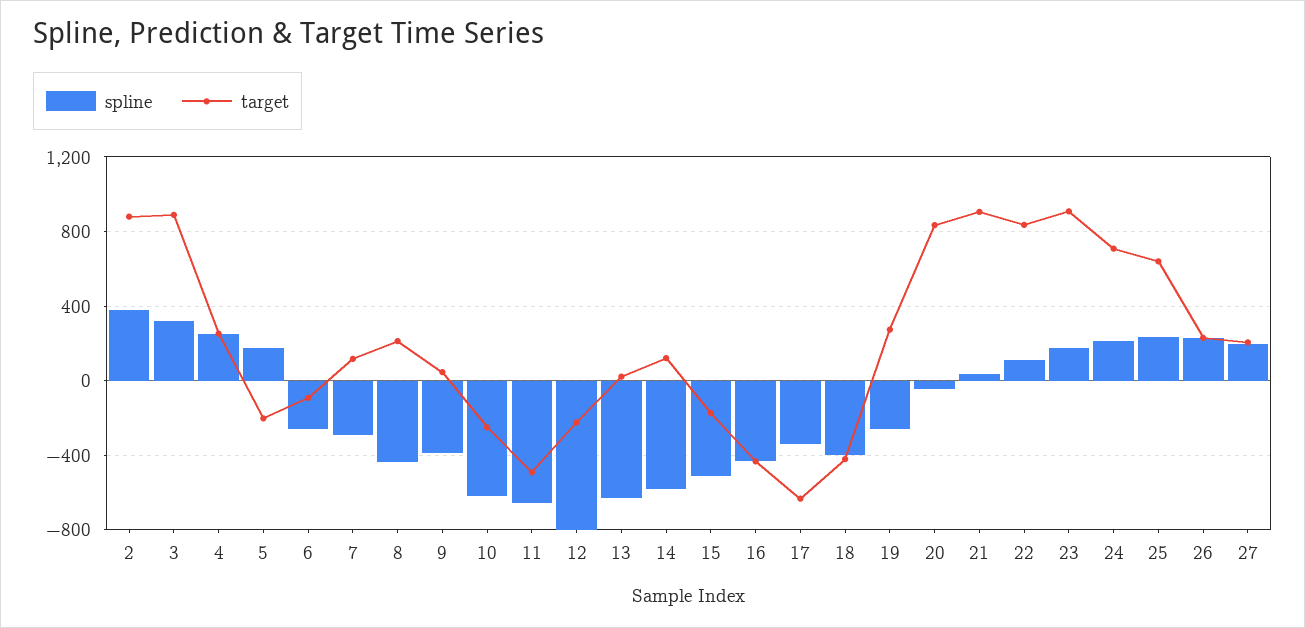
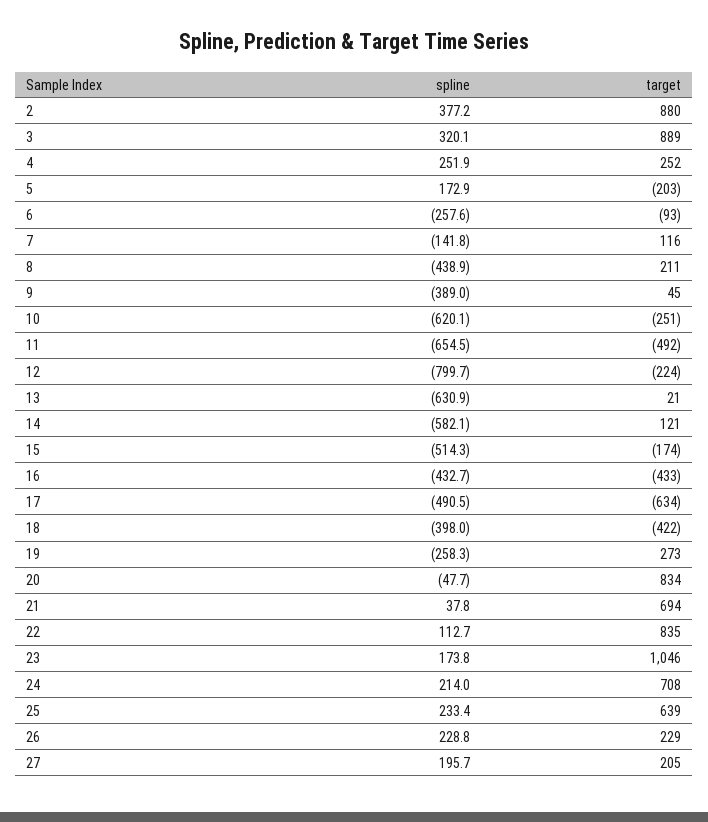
  {
    "spline": {
      "2": 377.2,
      "3": 320.1,
      "4": 251.9,
      "5": 172.9,
      "6": -257.6,
-     "7": -300,
+     "7": -141.8,
      "8": -438.9,
      "9": -389,
      "10": -620.1,
      "11": -654.5,
      "12": -799.7,
      "13": -630.9,
      "14": -582.1,
      "15": -514.3,
      "16": -432.7,
-     "17": -350,
+     "17": -490.5,
      "18": -398,
      "19": -258.3,
      "20": -47.7,
      "21": 37.8,
      "22": 112.7,
      "23": 173.8,
      "24": 214,
      "25": 233.4,
      "26": 228.8,
      "27": 195.7
    },
    "target": {
      "2": 880,
      "3": 889,
      "4": 252,
      "5": -203,
      "6": -93,
      "7": 116,
      "8": 211,
      "9": 45,
      "10": -251,
      "11": -492,
      "12": -224,
      "13": 21,
      "14": 121,
      "15": -174,
      "16": -433,
      "17": -634,
      "18": -422,
      "19": 273,
      "20": 834,
-     "21": 900,
+     "21": 694,
      "22": 835,
-     "23": 900,
+     "23": 1046,
      "24": 708,
      "25": 639,
      "26": 229,
      "27": 205
    }
  }

